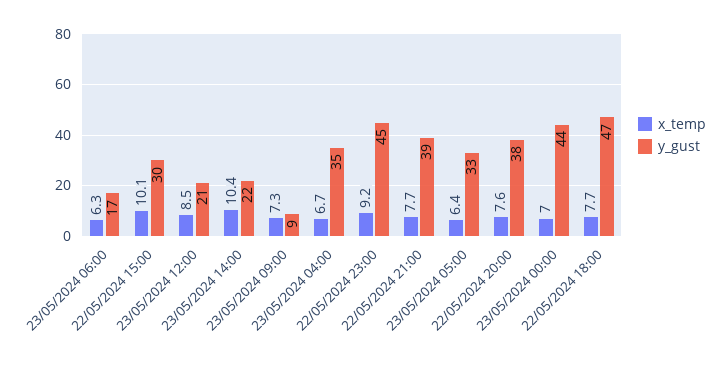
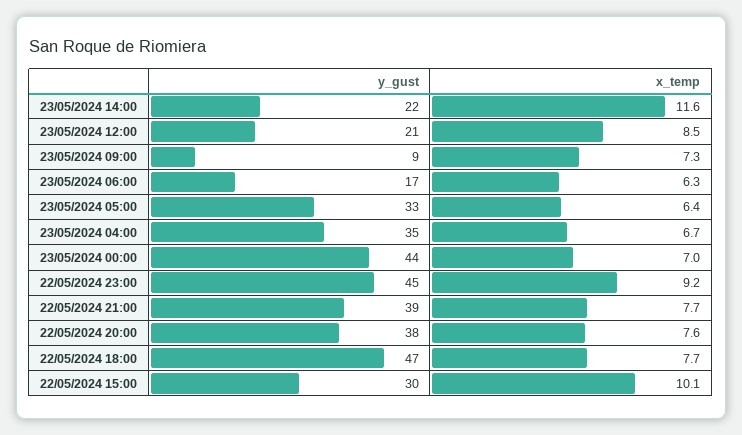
  {
    "x_temp": {
      "23/05/2024 06:00": 6.3,
      "22/05/2024 15:00": 10.1,
      "23/05/2024 12:00": 8.5,
-     "23/05/2024 14:00": 10.4,
+     "23/05/2024 14:00": 11.6,
      "23/05/2024 09:00": 7.3,
      "23/05/2024 04:00": 6.7,
      "22/05/2024 23:00": 9.2,
      "22/05/2024 21:00": 7.7,
      "23/05/2024 05:00": 6.4,
      "22/05/2024 20:00": 7.6,
      "23/05/2024 00:00": 7,
      "22/05/2024 18:00": 7.7
    },
    "y_gust": {
      "23/05/2024 06:00": 17,
      "22/05/2024 15:00": 30,
      "23/05/2024 12:00": 21,
      "23/05/2024 14:00": 22,
      "23/05/2024 09:00": 9,
      "23/05/2024 04:00": 35,
      "22/05/2024 23:00": 45,
      "22/05/2024 21:00": 39,
      "23/05/2024 05:00": 33,
      "22/05/2024 20:00": 38,
      "23/05/2024 00:00": 44,
      "22/05/2024 18:00": 47
    }
  }

